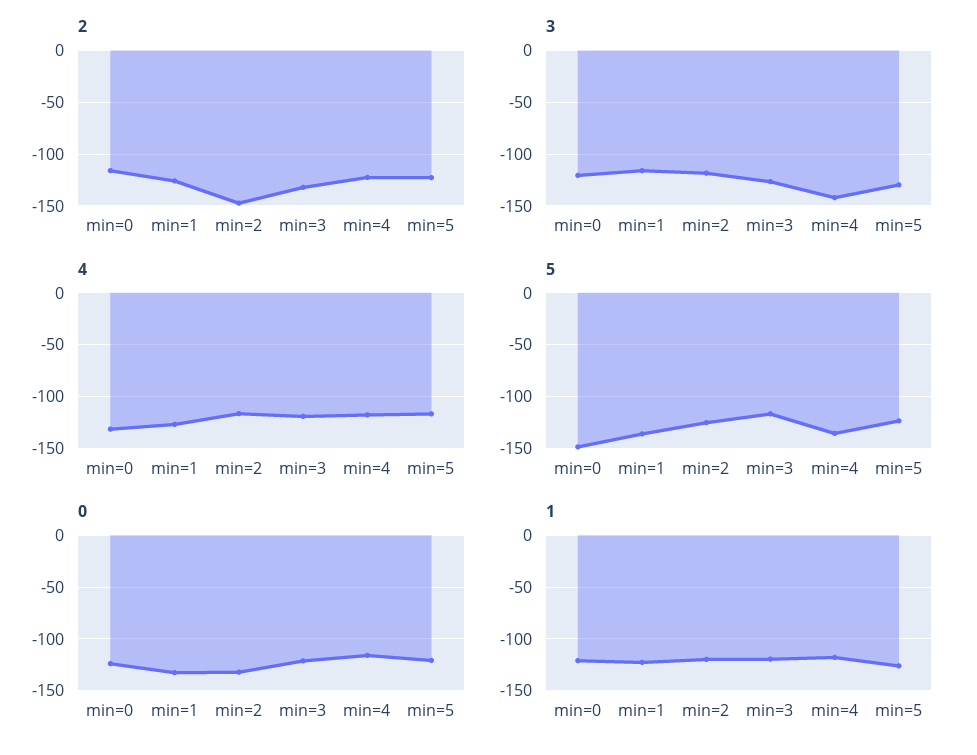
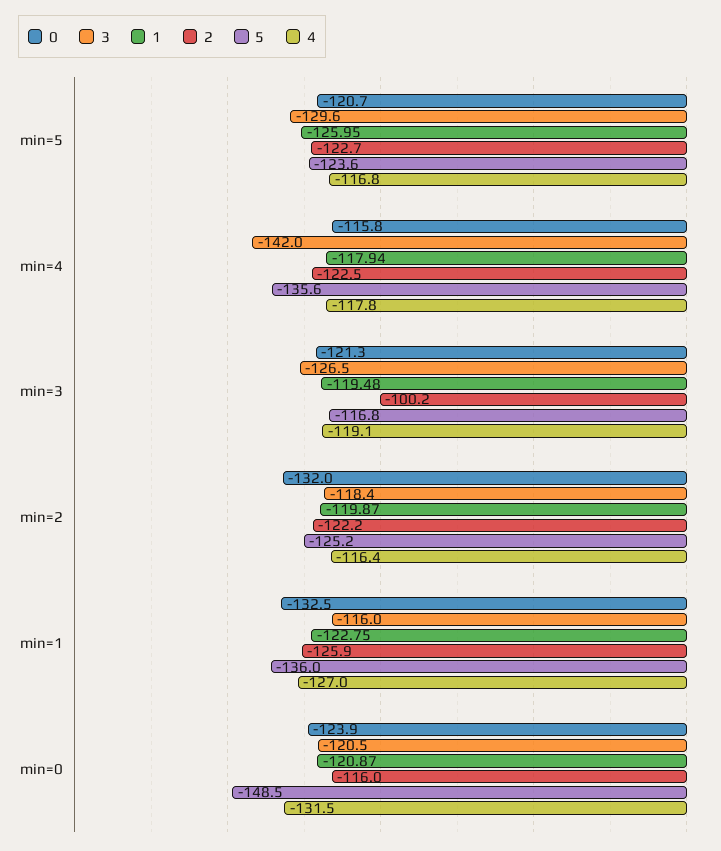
  {
    "2": {
      "min=0": -116,
      "min=1": -125.9,
-     "min=2": -150,
+     "min=2": -122.2,
-     "min=3": -130,
+     "min=3": -100.2,
      "min=4": -122.5,
      "min=5": -122.7
    },
    "3": {
      "min=0": -120.5,
      "min=1": -116,
      "min=2": -118.4,
      "min=3": -126.5,
      "min=4": -142,
      "min=5": -129.6
    },
    "4": {
      "min=0": -131.5,
      "min=1": -127,
      "min=2": -116.4,
      "min=3": -119.1,
      "min=4": -117.8,
      "min=5": -116.8
    },
    "5": {
      "min=0": -148.5,
      "min=1": -136,
      "min=2": -125.2,
      "min=3": -116.8,
      "min=4": -135.6,
      "min=5": -123.6
    },
    "0": {
      "min=0": -123.9,
      "min=1": -132.5,
      "min=2": -132,
      "min=3": -121.3,
      "min=4": -115.8,
      "min=5": -120.7
    },
    "1": {
      "min=0": -120.87,
      "min=1": -122.75,
      "min=2": -119.87,
      "min=3": -119.48,
      "min=4": -117.94,
      "min=5": -125.95
    }
  }

